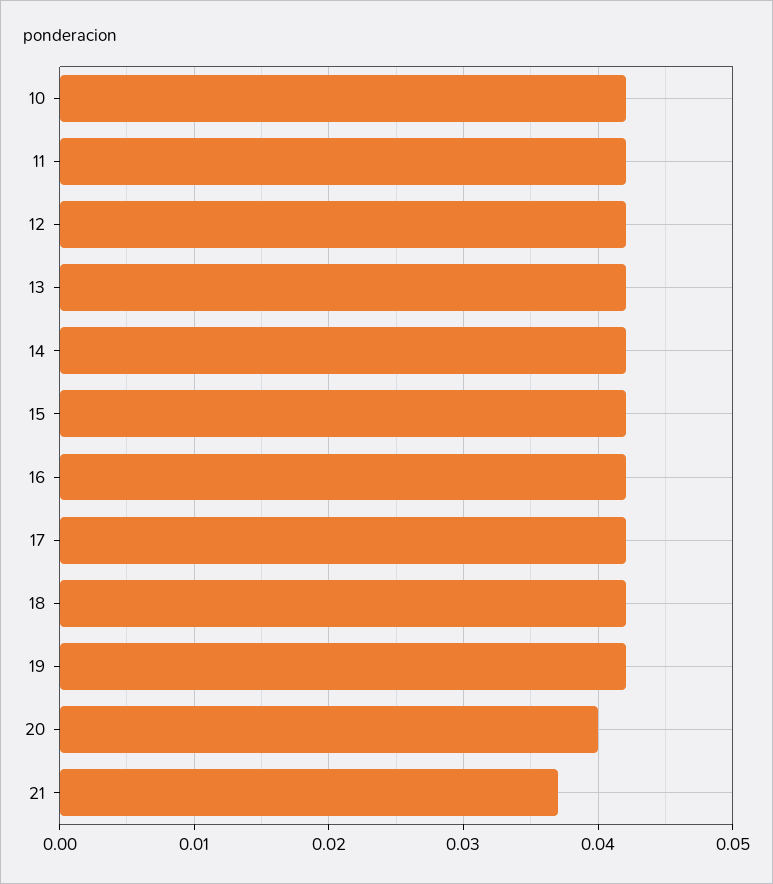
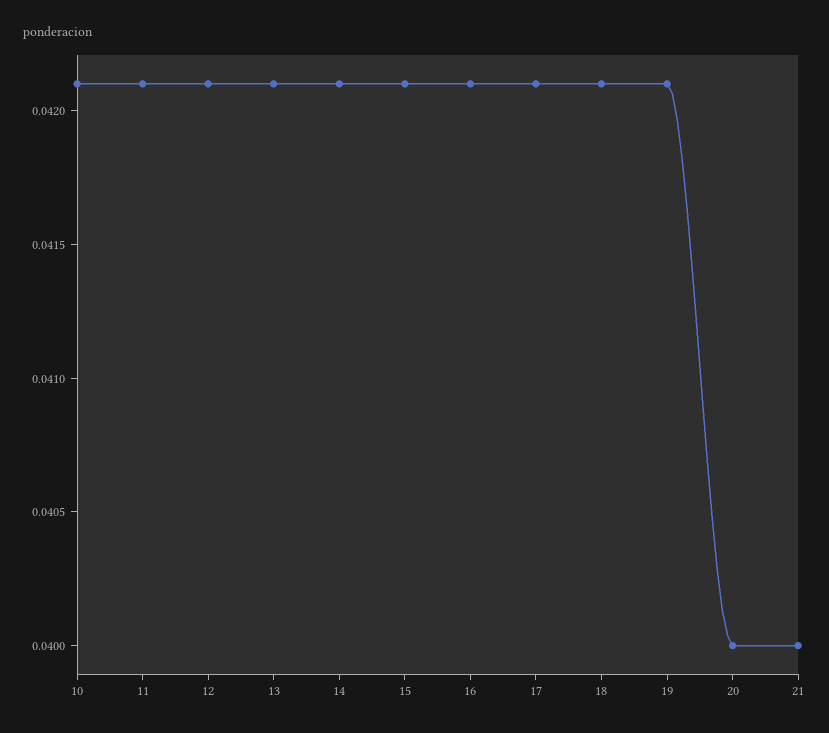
  {
    "10": 0.0421,
    "11": 0.0421,
    "12": 0.0421,
    "13": 0.0421,
    "14": 0.0421,
    "15": 0.0421,
    "16": 0.0421,
    "17": 0.0421,
    "18": 0.0421,
    "19": 0.0421,
    "20": 0.04,
-   "21": 0.037
+   "21": 0.04
  }

